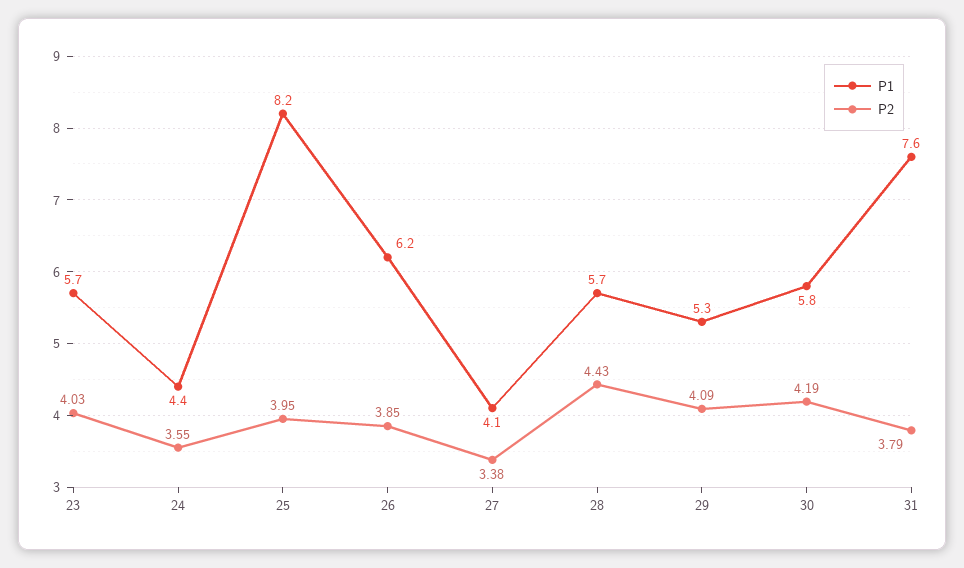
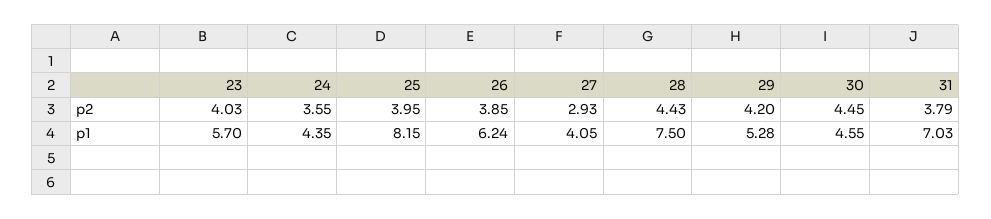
  {
    "P1": {
      "23": 5.7,
      "24": 4.35,
      "25": 8.15,
      "26": 6.24,
      "27": 4.05,
-     "28": 5.7,
+     "28": 7.5,
      "29": 5.28,
-     "30": 5.8,
+     "30": 4.55,
-     "31": 7.6
+     "31": 7.03
    },
    "P2": {
      "23": 4.03,
      "24": 3.55,
      "25": 3.95,
      "26": 3.85,
-     "27": 3.38,
+     "27": 2.93,
      "28": 4.43,
-     "29": 4.09,
+     "29": 4.2,
-     "30": 4.19,
+     "30": 4.45,
      "31": 3.79
    }
  }

